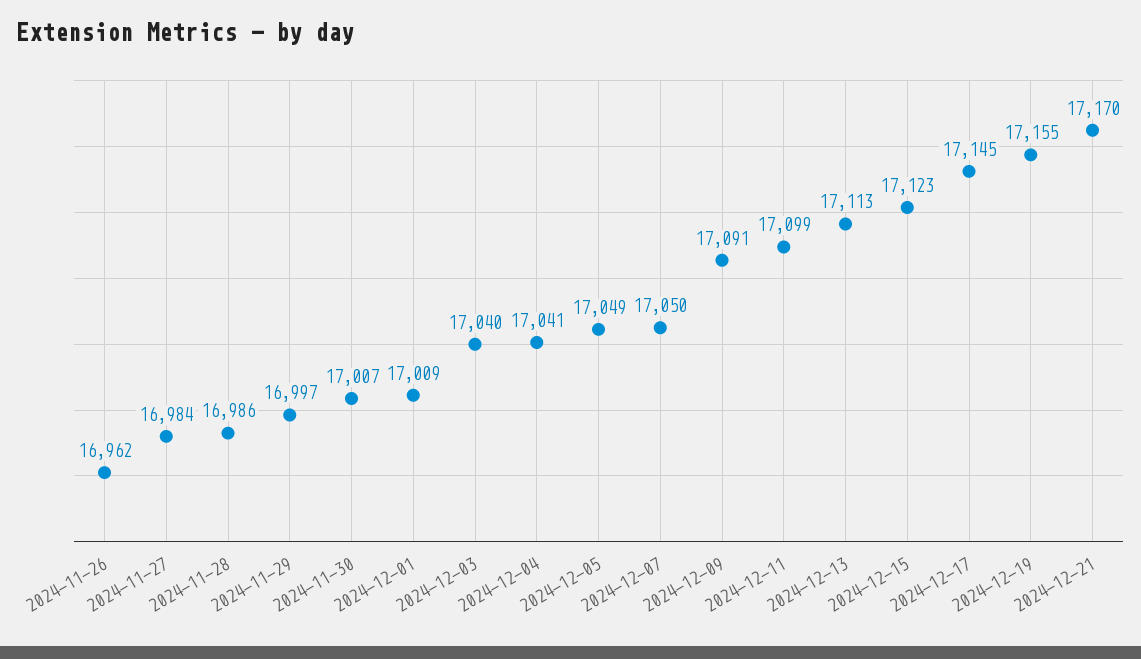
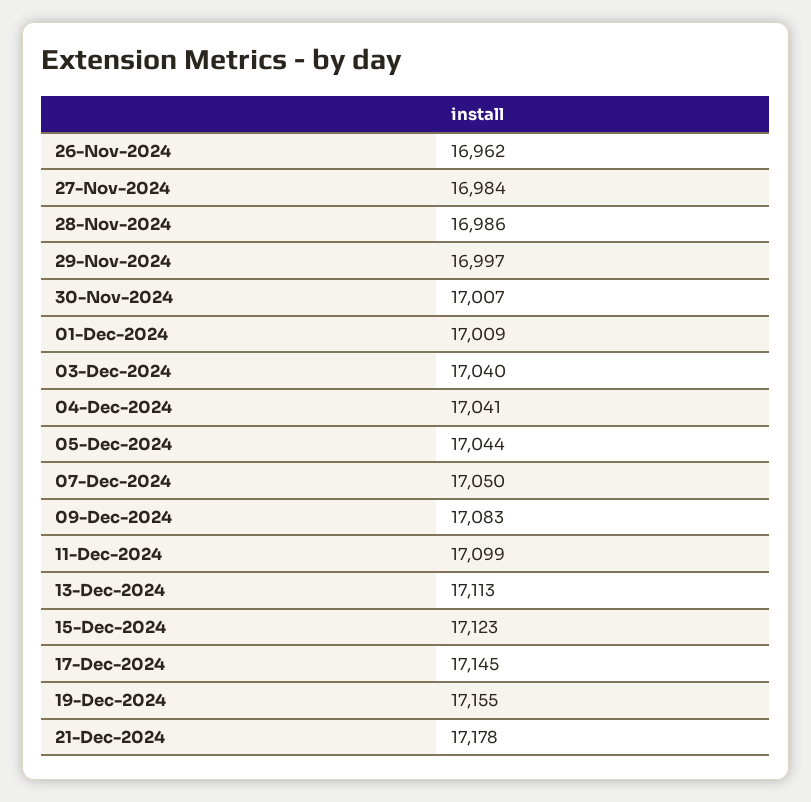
  {
    "2024-11-26": 16962,
    "2024-11-27": 16984,
    "2024-11-28": 16986,
    "2024-11-29": 16997,
    "2024-11-30": 17007,
    "2024-12-01": 17009,
    "2024-12-03": 17040,
    "2024-12-04": 17041,
-   "2024-12-05": 17049,
+   "2024-12-05": 17044,
    "2024-12-07": 17050,
-   "2024-12-09": 17091,
+   "2024-12-09": 17083,
    "2024-12-11": 17099,
    "2024-12-13": 17113,
    "2024-12-15": 17123,
    "2024-12-17": 17145,
    "2024-12-19": 17155,
-   "2024-12-21": 17170
+   "2024-12-21": 17178
  }

